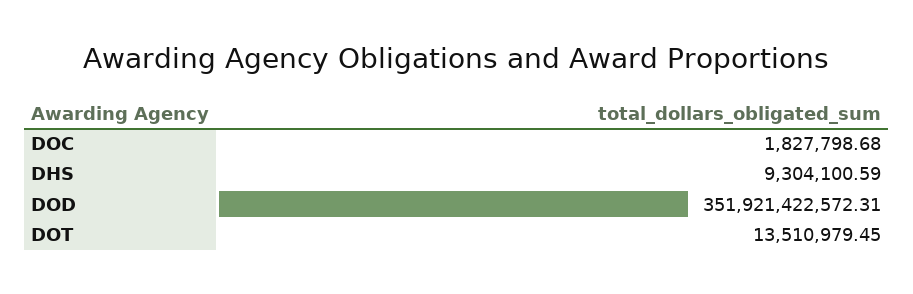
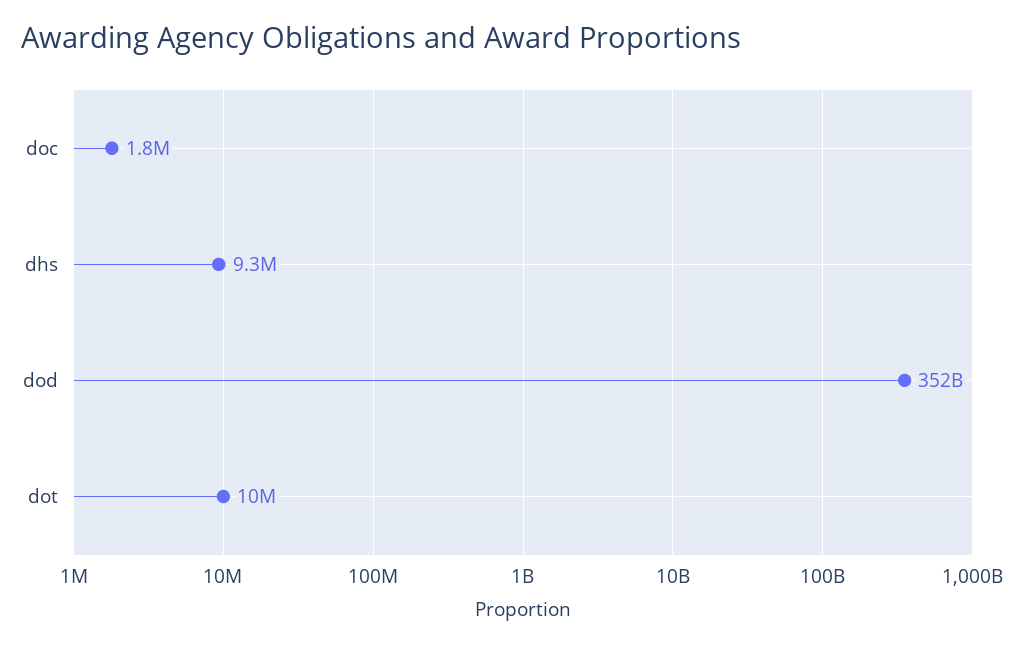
  {
    "DOC": 1827798.68,
    "DHS": 9304100.59,
    "DOD": 351921422572.31,
-   "DOT": 13510979.45
+   "DOT": 10000000
  }

